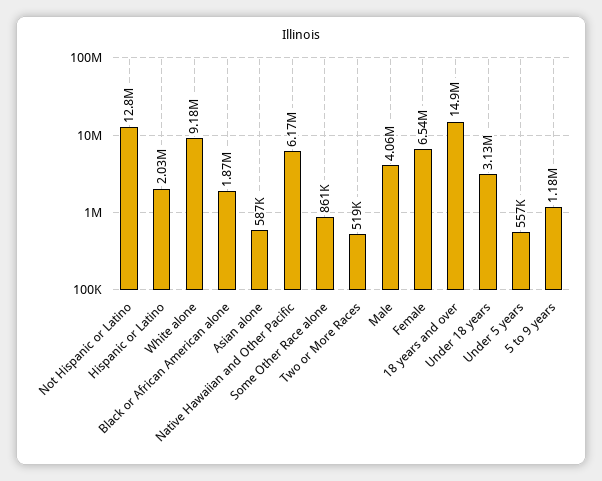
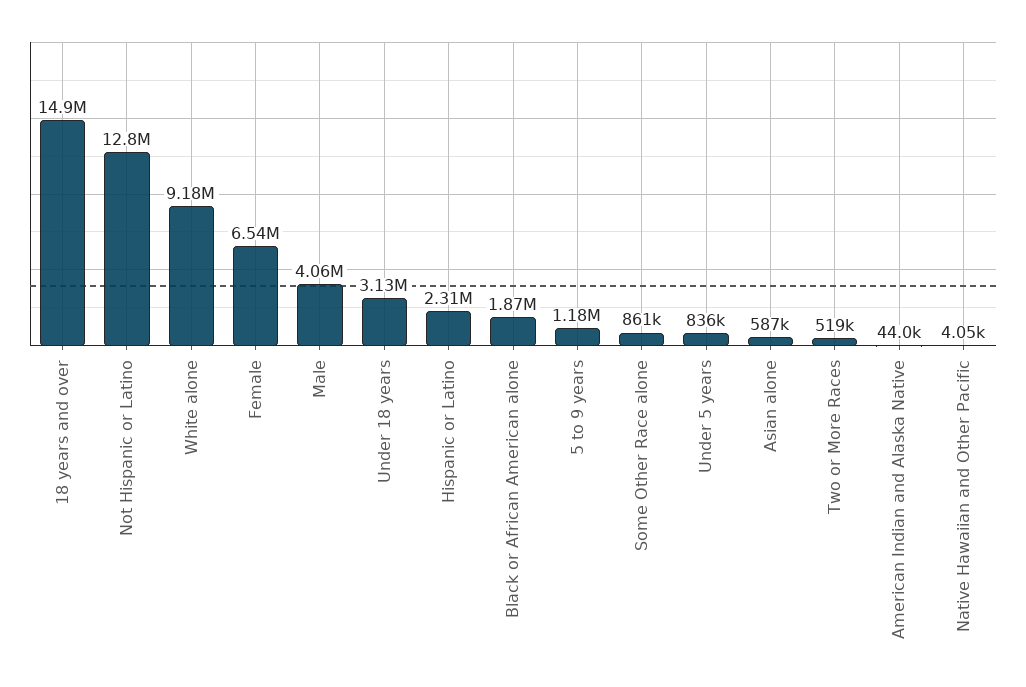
  {
    "Not Hispanic or Latino": 12800000,
-   "Hispanic or Latino": 2030000,
+   "Hispanic or Latino": 2310000,
    "White alone": 9180000,
    "Black or African American alone": 1870000,
    "Asian alone": 587000,
-   "Native Hawaiian and Other Pacific": 6170000,
+   "Native Hawaiian and Other Pacific": 4050,
    "Some Other Race alone": 861000,
    "Two or More Races": 519000,
    "Male": 4060000,
    "Female": 6540000,
    "18 years and over": 14900000,
    "Under 18 years": 3130000,
-   "Under 5 years": 557000,
+   "Under 5 years": 836000,
-   "5 to 9 years": 1180000
+   "5 to 9 years": 1180000,
+   "American Indian and Alaska Native": 44000
  }

